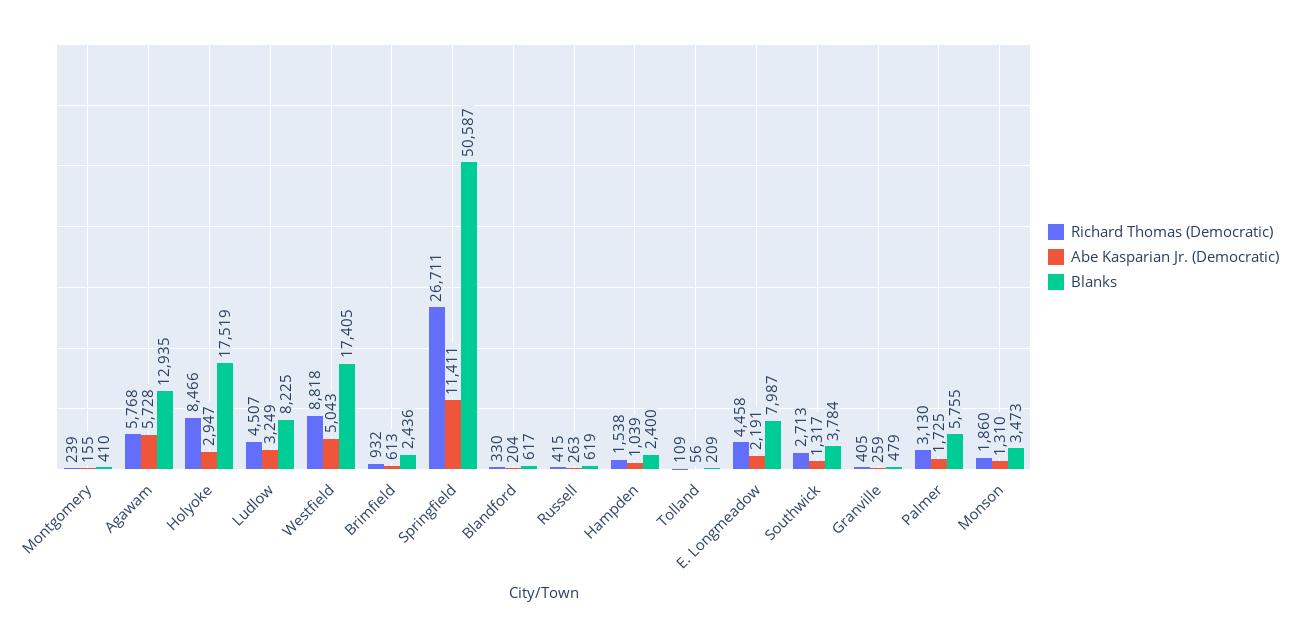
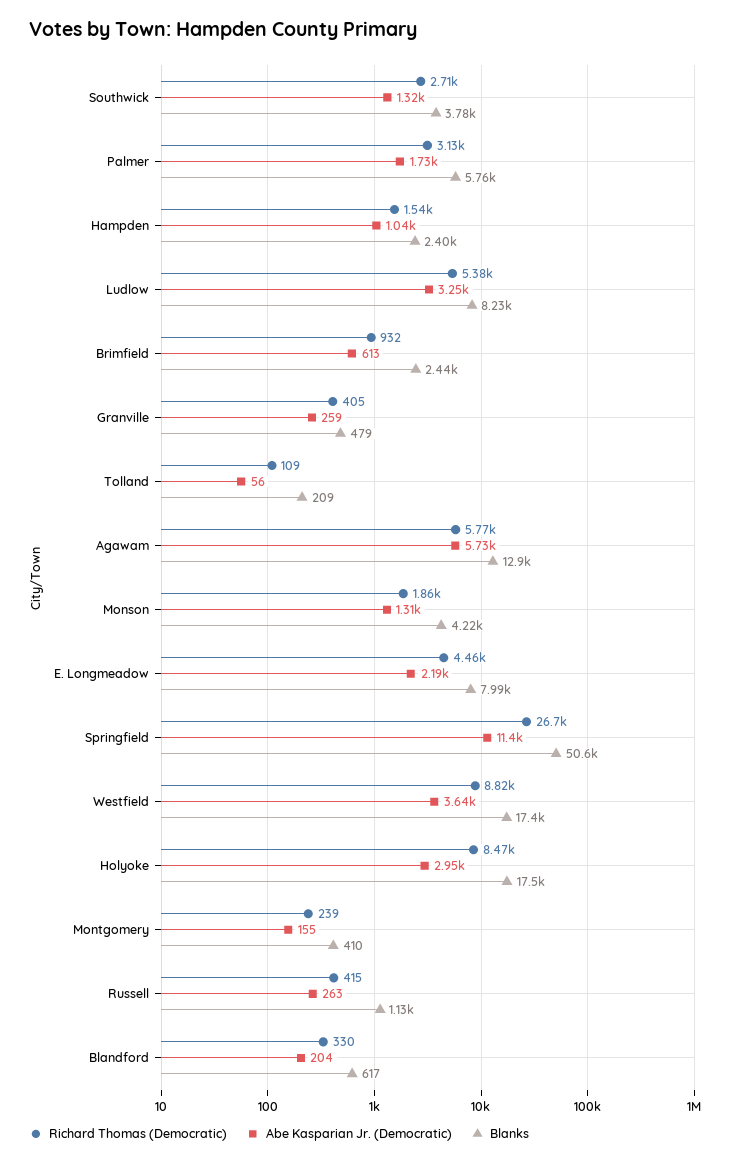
  {
    "Richard Thomas (Democratic)": {
      "Montgomery": 239,
      "Agawam": 5768,
      "Holyoke": 8466,
-     "Ludlow": 4507,
+     "Ludlow": 5380,
      "Westfield": 8818,
      "Brimfield": 932,
      "Springfield": 26711,
      "Blandford": 330,
      "Russell": 415,
      "Hampden": 1538,
      "Tolland": 109,
      "E. Longmeadow": 4458,
      "Southwick": 2713,
      "Granville": 405,
      "Palmer": 3130,
      "Monson": 1860
    },
    "Abe Kasparian Jr. (Democratic)": {
      "Montgomery": 155,
      "Agawam": 5728,
      "Holyoke": 2947,
      "Ludlow": 3249,
-     "Westfield": 5043,
+     "Westfield": 3640,
      "Brimfield": 613,
      "Springfield": 11411,
      "Blandford": 204,
      "Russell": 263,
      "Hampden": 1039,
      "Tolland": 56,
      "E. Longmeadow": 2191,
      "Southwick": 1317,
      "Granville": 259,
      "Palmer": 1725,
      "Monson": 1310
    },
    "Blanks": {
      "Montgomery": 410,
      "Agawam": 12935,
      "Holyoke": 17519,
      "Ludlow": 8225,
      "Westfield": 17405,
      "Brimfield": 2436,
      "Springfield": 50587,
      "Blandford": 617,
-     "Russell": 619,
+     "Russell": 1130,
      "Hampden": 2400,
      "Tolland": 209,
      "E. Longmeadow": 7987,
      "Southwick": 3784,
      "Granville": 479,
      "Palmer": 5755,
-     "Monson": 3473
+     "Monson": 4220
    }
  }

